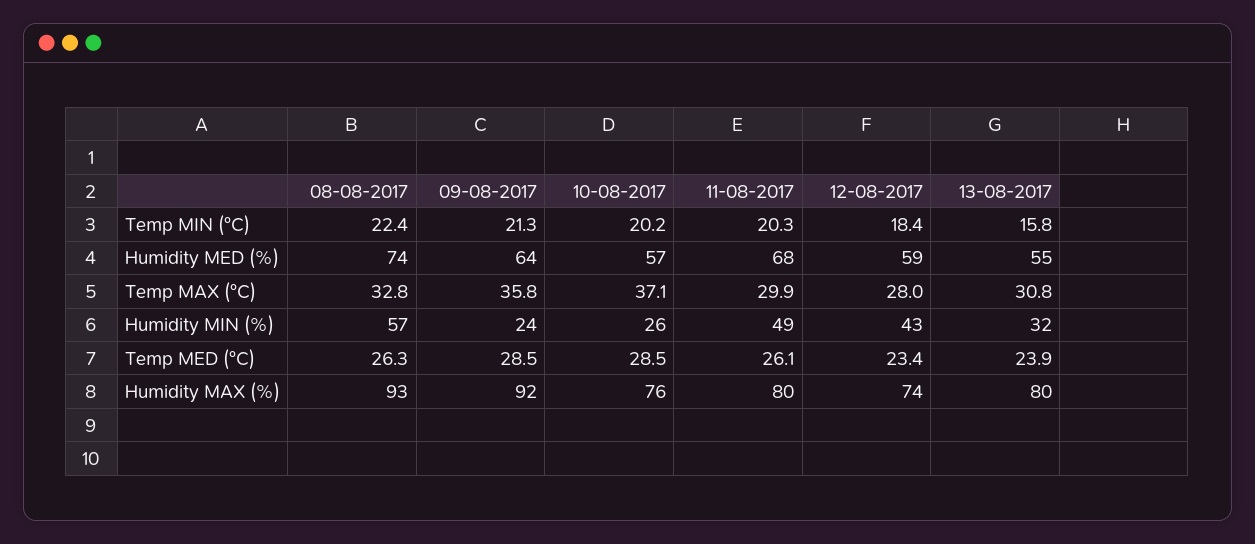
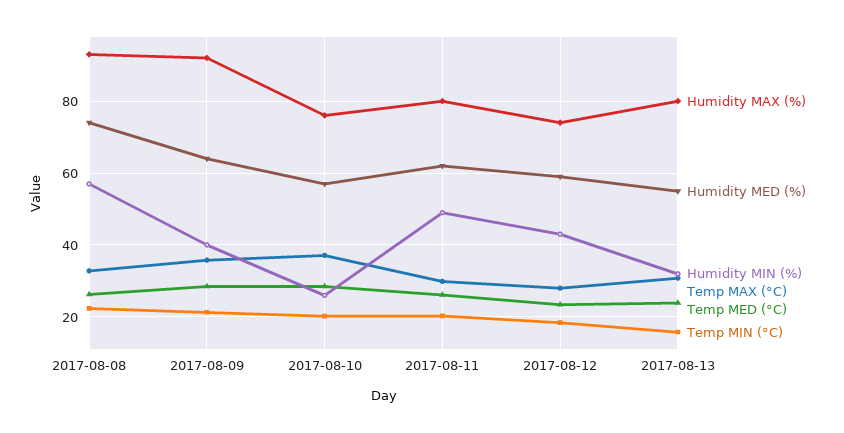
  {
    "Temp MIN (°C)": {
      "08-08-2017": 22.4,
      "09-08-2017": 21.3,
      "10-08-2017": 20.2,
      "11-08-2017": 20.3,
      "12-08-2017": 18.4,
      "13-08-2017": 15.8
    },
    "Humidity MED (%)": {
      "08-08-2017": 74,
      "09-08-2017": 64,
      "10-08-2017": 57,
-     "11-08-2017": 68,
+     "11-08-2017": 62,
      "12-08-2017": 59,
      "13-08-2017": 55
    },
    "Temp MAX (°C)": {
      "08-08-2017": 32.8,
      "09-08-2017": 35.8,
      "10-08-2017": 37.1,
      "11-08-2017": 29.9,
      "12-08-2017": 28,
      "13-08-2017": 30.8
    },
    "Humidity MIN (%)": {
      "08-08-2017": 57,
-     "09-08-2017": 24,
+     "09-08-2017": 40,
      "10-08-2017": 26,
      "11-08-2017": 49,
      "12-08-2017": 43,
      "13-08-2017": 32
    },
    "Temp MED (°C)": {
      "08-08-2017": 26.3,
      "09-08-2017": 28.5,
      "10-08-2017": 28.5,
      "11-08-2017": 26.1,
      "12-08-2017": 23.4,
      "13-08-2017": 23.9
    },
    "Humidity MAX (%)": {
      "08-08-2017": 93,
      "09-08-2017": 92,
      "10-08-2017": 76,
      "11-08-2017": 80,
      "12-08-2017": 74,
      "13-08-2017": 80
    }
  }

